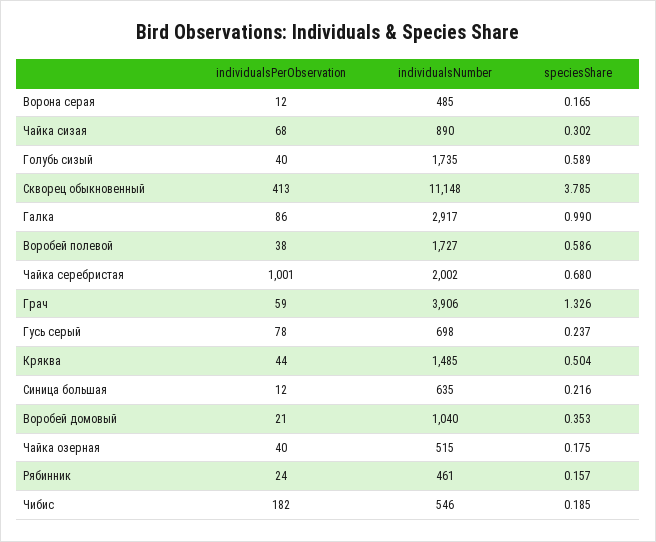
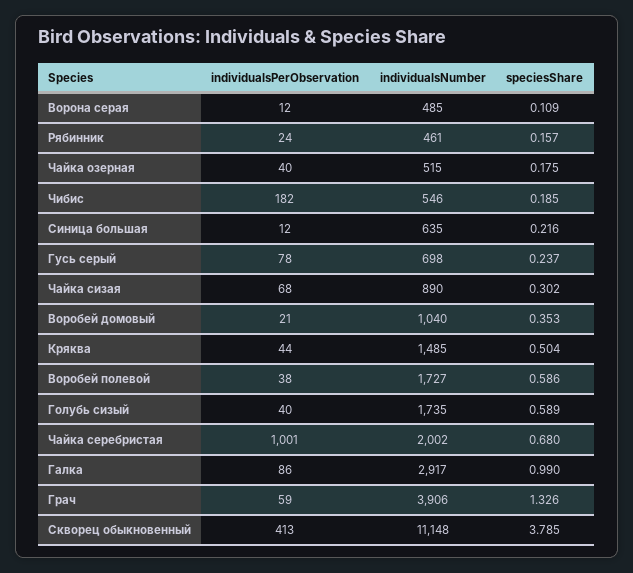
  {
    "individualsPerObservation": {
      "Ворона серая": 12,
      "Чайка сизая": 68,
      "Голубь сизый": 40,
      "Скворец обыкновенный": 413,
      "Галка": 86,
      "Воробей полевой": 38,
      "Чайка серебристая": 1001,
      "Грач": 59,
      "Гусь серый": 78,
      "Кряква": 44,
      "Синица большая": 12,
      "Воробей домовый": 21,
      "Чайка озерная": 40,
      "Рябинник": 24,
      "Чибис": 182
    },
    "individualsNumber": {
      "Ворона серая": 485,
      "Чайка сизая": 890,
      "Голубь сизый": 1735,
      "Скворец обыкновенный": 11148,
      "Галка": 2917,
      "Воробей полевой": 1727,
      "Чайка серебристая": 2002,
      "Грач": 3906,
      "Гусь серый": 698,
      "Кряква": 1485,
      "Синица большая": 635,
      "Воробей домовый": 1040,
      "Чайка озерная": 515,
      "Рябинник": 461,
      "Чибис": 546
    },
    "speciesShare": {
-     "Ворона серая": 0.165,
+     "Ворона серая": 0.109,
      "Чайка сизая": 0.302,
      "Голубь сизый": 0.589,
      "Скворец обыкновенный": 3.785,
      "Галка": 0.99,
      "Воробей полевой": 0.586,
      "Чайка серебристая": 0.68,
      "Грач": 1.326,
      "Гусь серый": 0.237,
      "Кряква": 0.504,
      "Синица большая": 0.216,
      "Воробей домовый": 0.353,
      "Чайка озерная": 0.175,
      "Рябинник": 0.157,
      "Чибис": 0.185
    }
  }

